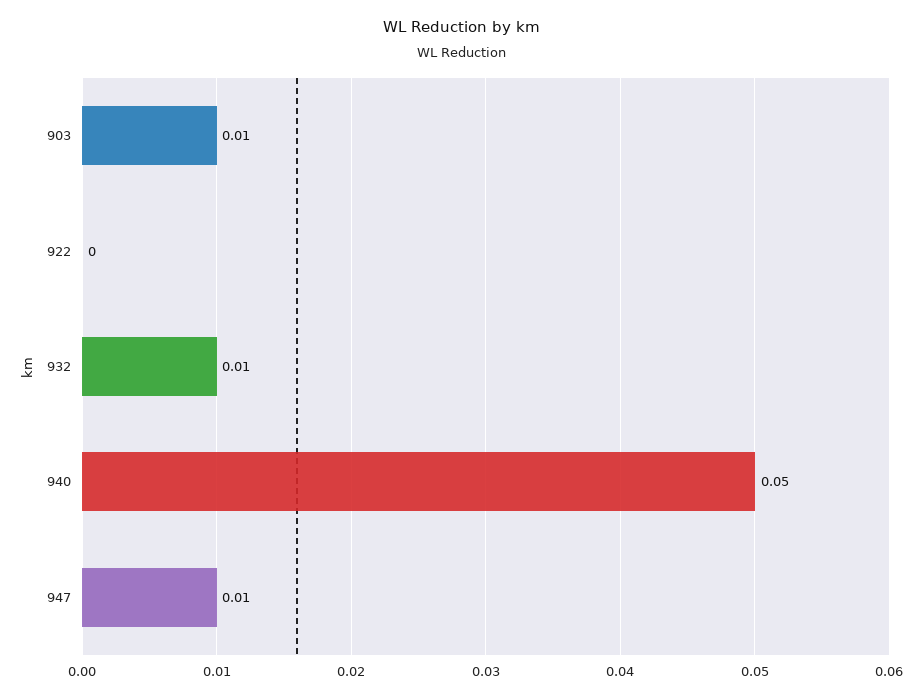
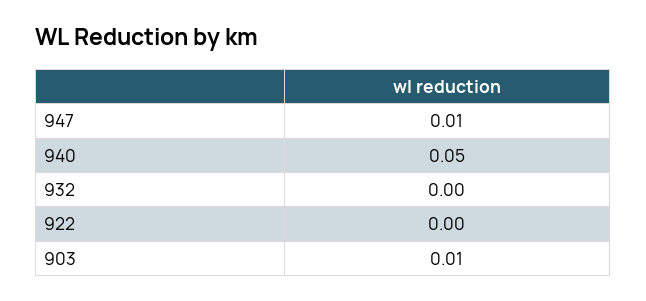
  {
    "903": 0.01,
    "922": 0,
-   "932": 0.01,
+   "932": 0,
    "940": 0.05,
    "947": 0.01
  }

